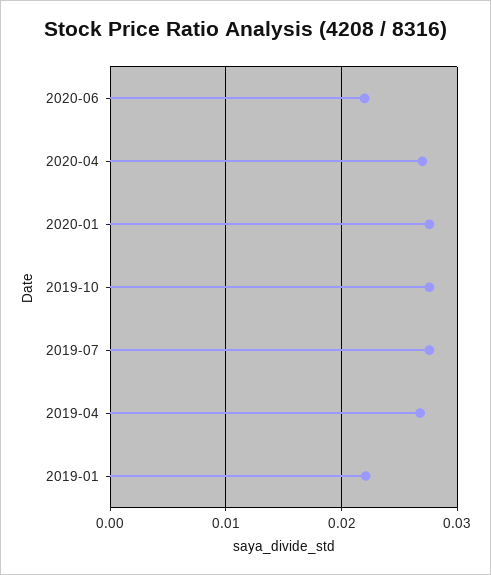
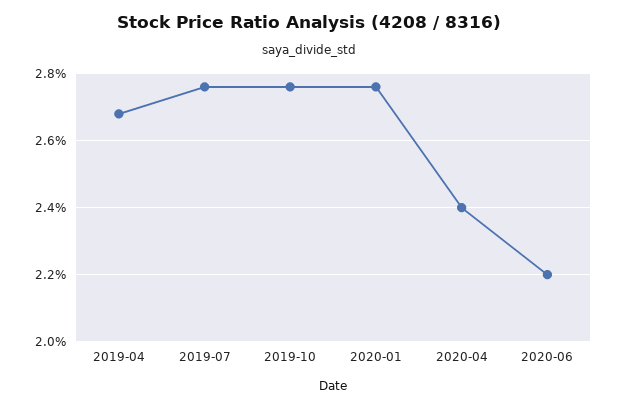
  {
    "2020-06": 0.022,
-   "2020-04": 0.027,
+   "2020-04": 0.024,
    "2020-01": 0.0275,
    "2019-10": 0.0275,
    "2019-07": 0.0275,
-   "2019-04": 0.027,
+   "2019-04": 0.027
-   "2019-01": 0.022
  }

